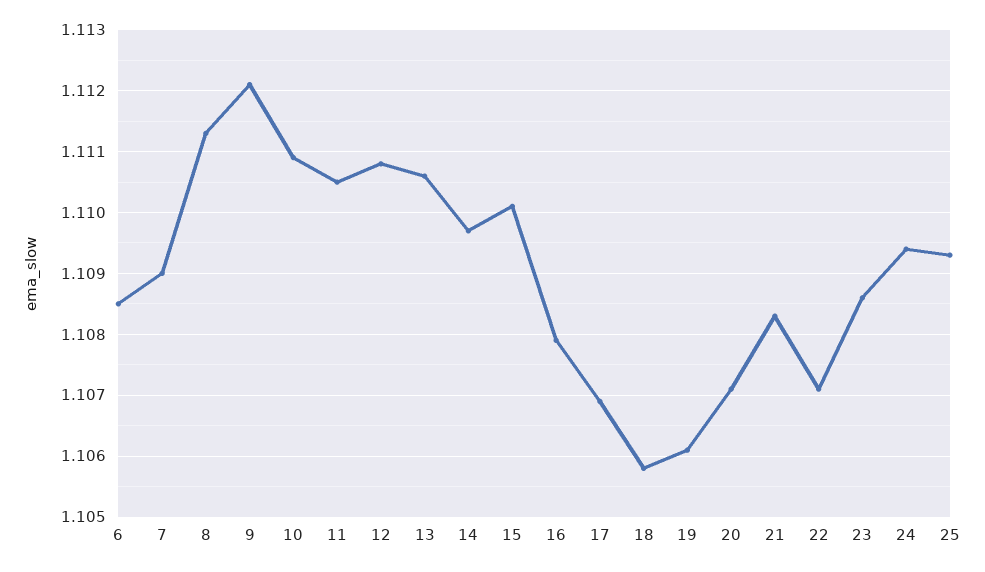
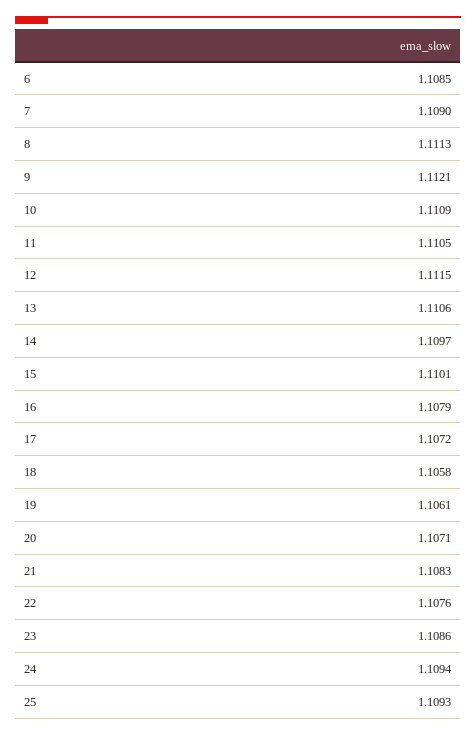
  {
    "6": 1.1085,
    "7": 1.109,
    "8": 1.1113,
    "9": 1.1121,
    "10": 1.1109,
    "11": 1.1105,
-   "12": 1.1108,
+   "12": 1.1115,
    "13": 1.1106,
    "14": 1.1097,
    "15": 1.1101,
    "16": 1.1079,
-   "17": 1.1069,
+   "17": 1.1072,
    "18": 1.1058,
    "19": 1.1061,
    "20": 1.1071,
    "21": 1.1083,
-   "22": 1.1071,
+   "22": 1.1076,
    "23": 1.1086,
    "24": 1.1094,
    "25": 1.1093
  }

